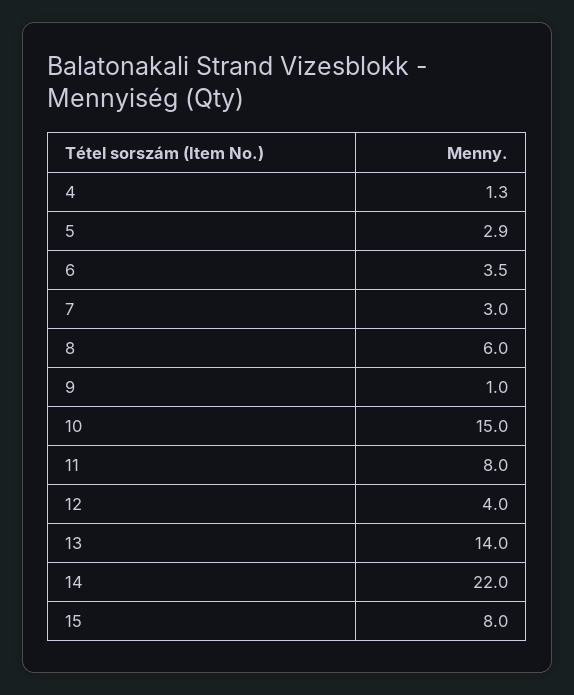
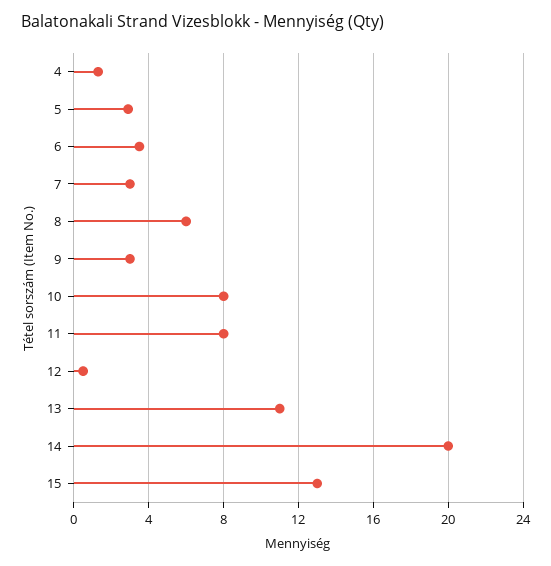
  {
    "4": 1.3,
    "5": 2.9,
    "6": 3.5,
    "7": 3,
    "8": 6,
-   "9": 1,
+   "9": 3,
-   "10": 15,
+   "10": 8,
    "11": 8,
-   "12": 4,
+   "12": 0.5,
-   "13": 14,
+   "13": 11,
-   "14": 22,
+   "14": 20,
-   "15": 8
+   "15": 13
  }

